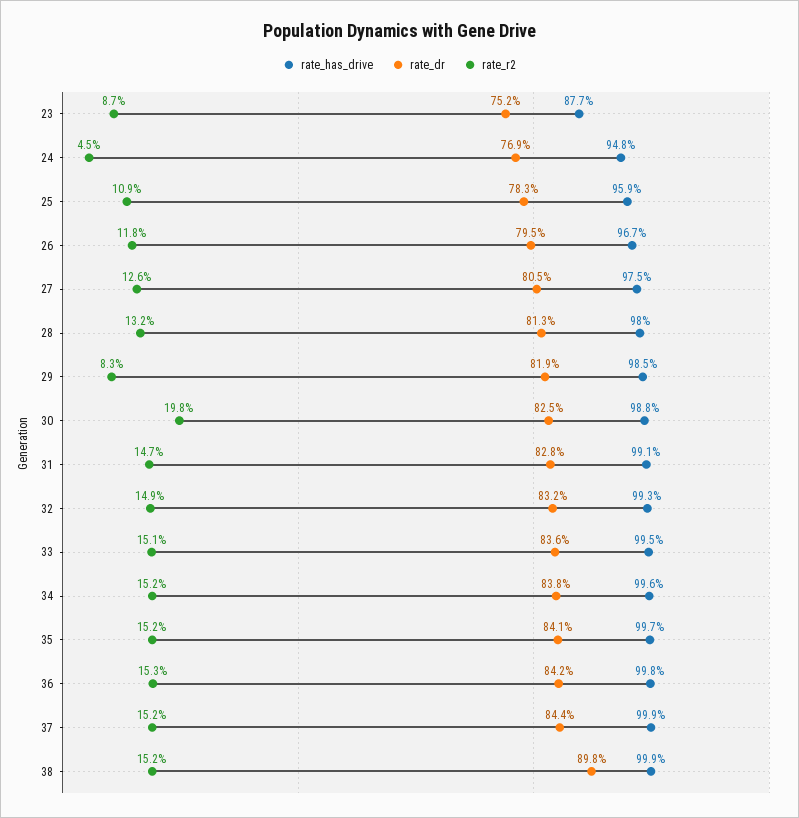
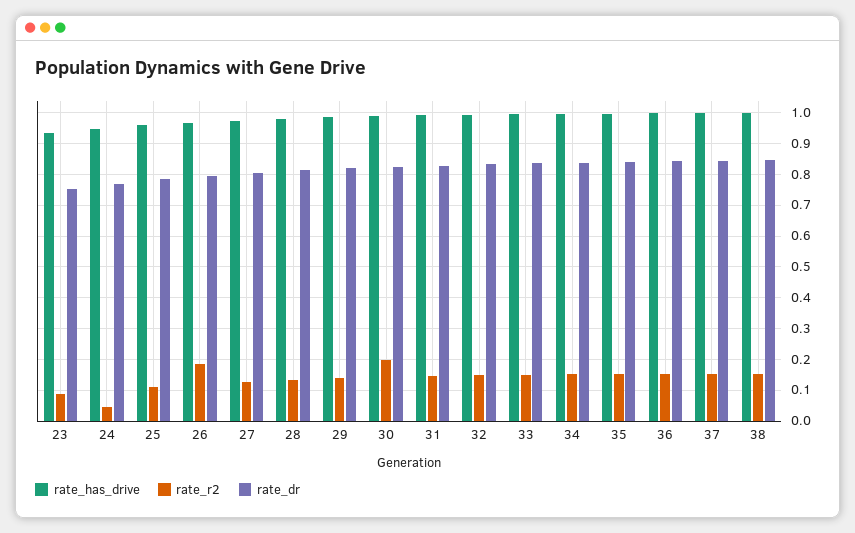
  {
    "rate_has_drive": {
-     "23": 0.877,
+     "23": 0.94,
      "24": 0.948,
      "25": 0.959,
      "26": 0.967,
      "27": 0.975,
      "28": 0.98,
      "29": 0.985,
      "30": 0.988,
      "31": 0.991,
      "32": 0.993,
      "33": 0.995,
      "34": 0.996,
      "35": 0.997,
      "36": 0.998,
      "37": 0.999,
      "38": 0.999
    },
    "rate_dr": {
      "23": 0.752,
      "24": 0.769,
      "25": 0.783,
      "26": 0.795,
      "27": 0.805,
      "28": 0.813,
      "29": 0.819,
      "30": 0.825,
      "31": 0.828,
      "32": 0.832,
      "33": 0.836,
      "34": 0.838,
      "35": 0.841,
      "36": 0.842,
      "37": 0.844,
-     "38": 0.898
+     "38": 0.84
    },
    "rate_r2": {
      "23": 0.087,
      "24": 0.045,
      "25": 0.109,
-     "26": 0.118,
+     "26": 0.18,
      "27": 0.126,
      "28": 0.132,
-     "29": 0.083,
+     "29": 0.14,
      "30": 0.198,
      "31": 0.147,
      "32": 0.149,
      "33": 0.151,
      "34": 0.152,
      "35": 0.152,
      "36": 0.153,
      "37": 0.152,
      "38": 0.152
    }
  }

